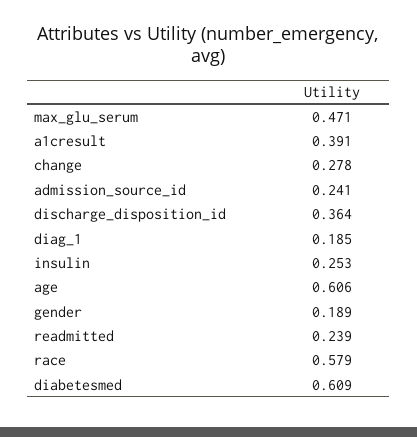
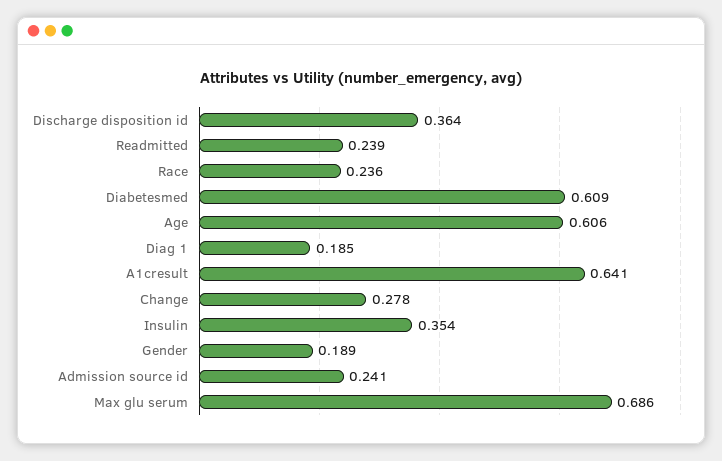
  {
-   "max_glu_serum": 0.471,
+   "max_glu_serum": 0.686,
-   "a1cresult": 0.391,
+   "a1cresult": 0.641,
    "change": 0.278,
    "admission_source_id": 0.241,
    "discharge_disposition_id": 0.364,
    "diag_1": 0.185,
-   "insulin": 0.253,
+   "insulin": 0.354,
    "age": 0.606,
    "gender": 0.189,
    "readmitted": 0.239,
-   "race": 0.579,
+   "race": 0.236,
    "diabetesmed": 0.609
  }

